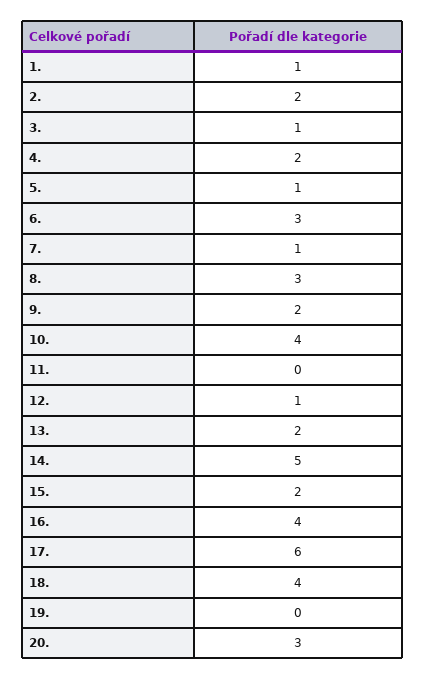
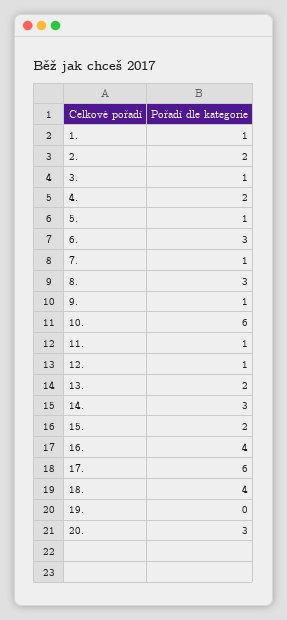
  {
    "1.": 1,
    "2.": 2,
    "3.": 1,
    "4.": 2,
    "5.": 1,
    "6.": 3,
    "7.": 1,
    "8.": 3,
-   "9.": 2,
+   "9.": 1,
-   "10.": 4,
+   "10.": 6,
-   "11.": 0,
+   "11.": 1,
    "12.": 1,
    "13.": 2,
-   "14.": 5,
+   "14.": 3,
    "15.": 2,
    "16.": 4,
    "17.": 6,
    "18.": 4,
    "19.": 0,
    "20.": 3
  }

